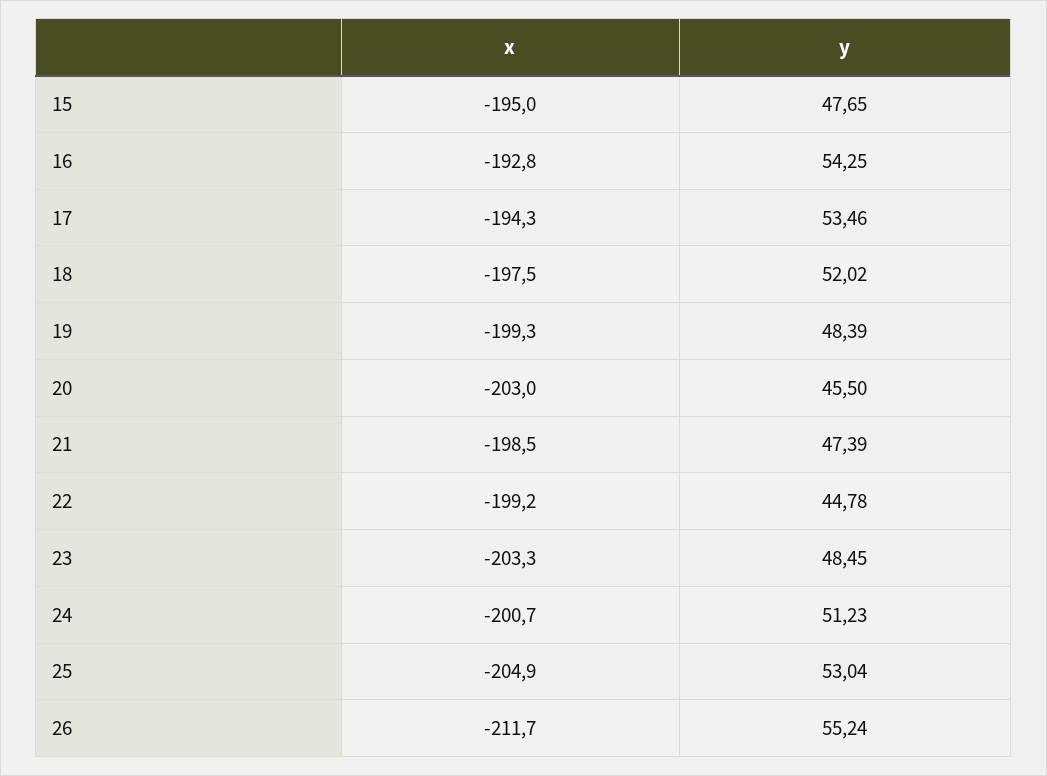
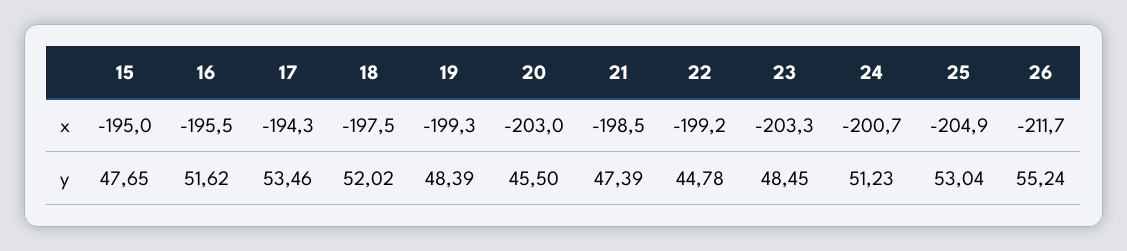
  {
    "x": {
      "15": -195,
-     "16": -192.8,
+     "16": -195.5,
      "17": -194.3,
      "18": -197.5,
      "19": -199.3,
      "20": -203,
      "21": -198.5,
      "22": -199.2,
      "23": -203.3,
      "24": -200.7,
      "25": -204.9,
      "26": -211.7
    },
    "y": {
      "15": 47.65,
-     "16": 54.25,
+     "16": 51.62,
      "17": 53.46,
      "18": 52.02,
      "19": 48.39,
      "20": 45.5,
      "21": 47.39,
      "22": 44.78,
      "23": 48.45,
      "24": 51.23,
      "25": 53.04,
      "26": 55.24
    }
  }

